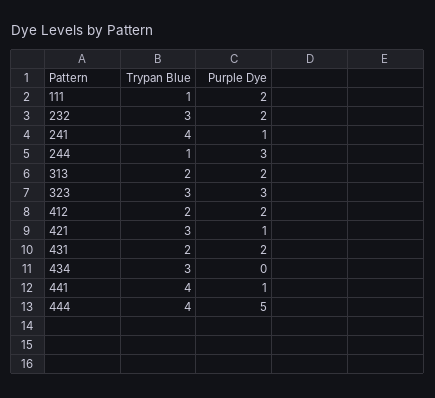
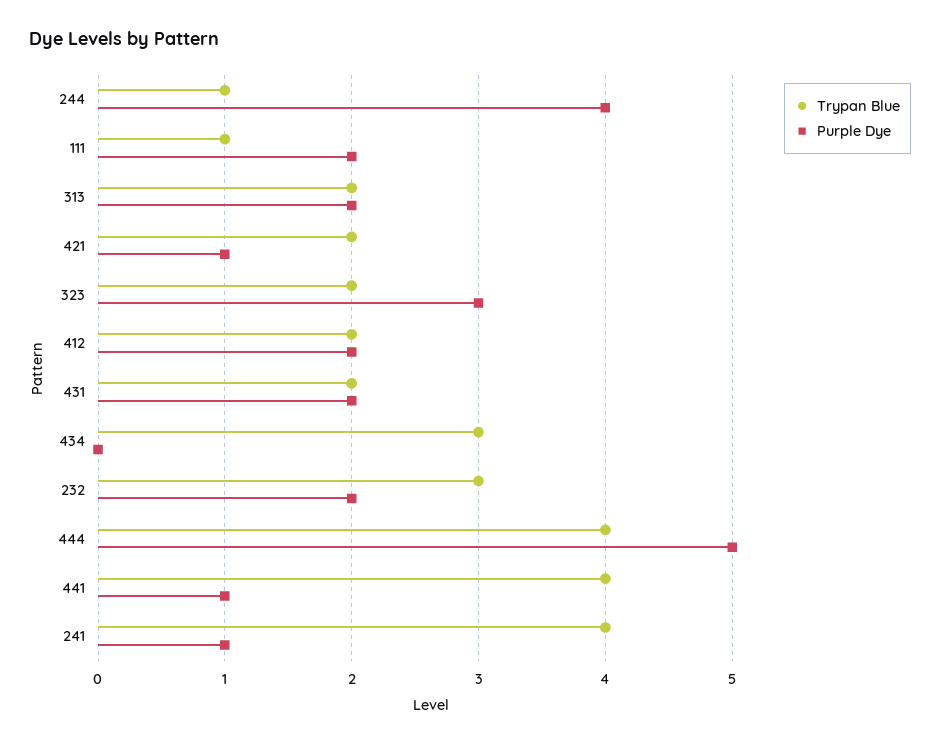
  {
    "Trypan Blue": {
      "111": 1,
      "232": 3,
      "241": 4,
      "244": 1,
      "313": 2,
-     "323": 3,
+     "323": 2,
      "412": 2,
-     "421": 3,
+     "421": 2,
      "431": 2,
      "434": 3,
      "441": 4,
      "444": 4
    },
    "Purple Dye": {
      "111": 2,
      "232": 2,
      "241": 1,
-     "244": 3,
+     "244": 4,
      "313": 2,
      "323": 3,
      "412": 2,
      "421": 1,
      "431": 2,
      "434": 0,
      "441": 1,
      "444": 5
    }
  }

